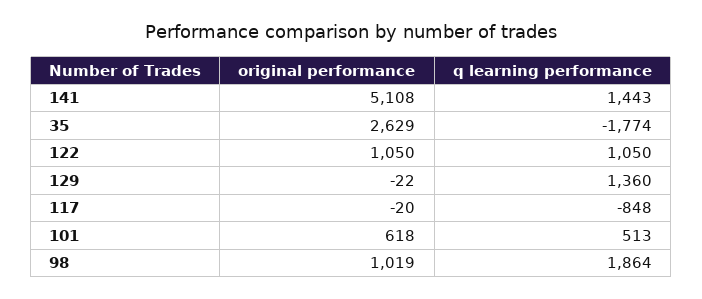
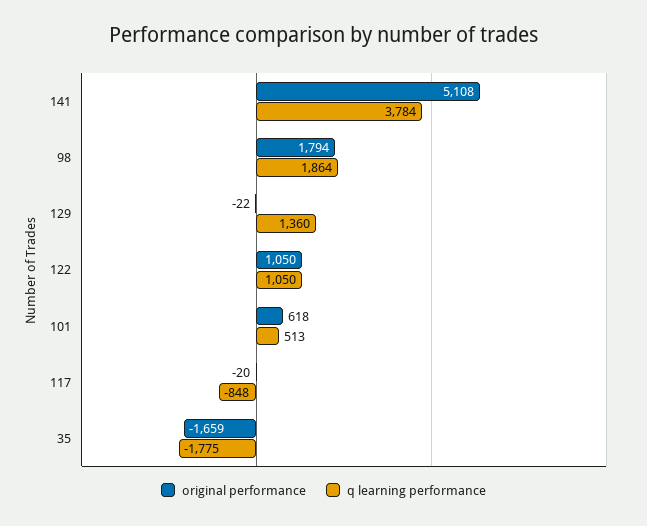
  {
    "original performance": {
      "141": 5108,
-     "35": 2629,
+     "35": -1659,
      "122": 1050,
      "129": -22,
      "117": -20,
      "101": 618,
-     "98": 1019
+     "98": 1794
    },
    "q learning performance": {
-     "141": 1443,
+     "141": 3784,
-     "35": -1774,
+     "35": -1775,
      "122": 1050,
      "129": 1360,
      "117": -848,
      "101": 513,
      "98": 1864
    }
  }

